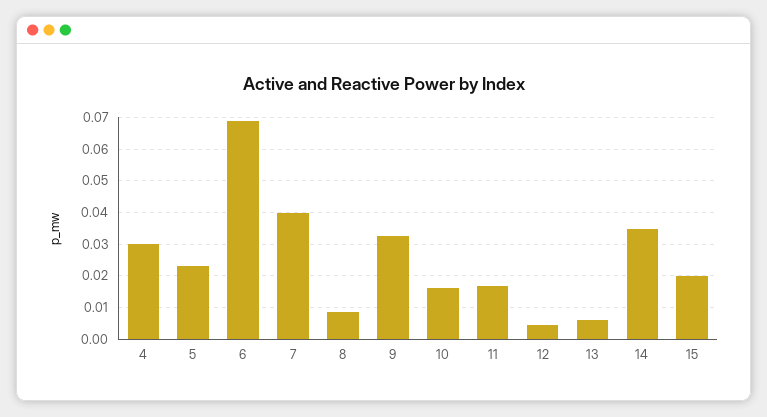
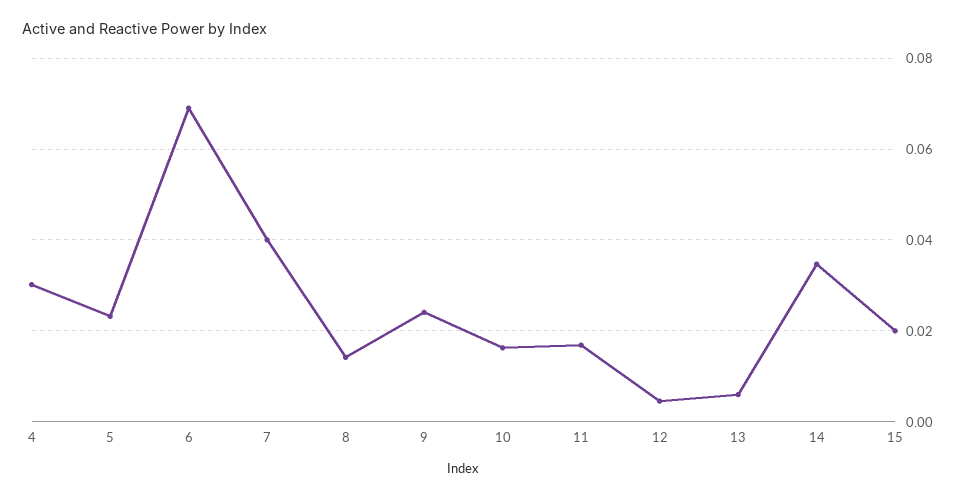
  {
    "4": 0.03,
    "5": 0.024,
    "6": 0.07,
    "7": 0.04,
-   "8": 0.008,
+   "8": 0.014,
-   "9": 0.032,
+   "9": 0.024,
    "10": 0.016,
    "11": 0.016,
    "12": 0.004,
    "13": 0.006,
    "14": 0.034,
    "15": 0.02
  }

